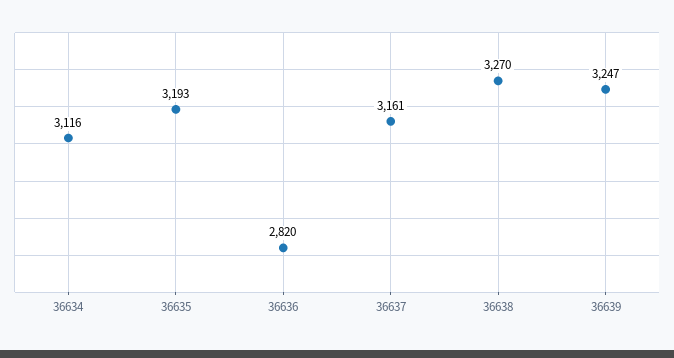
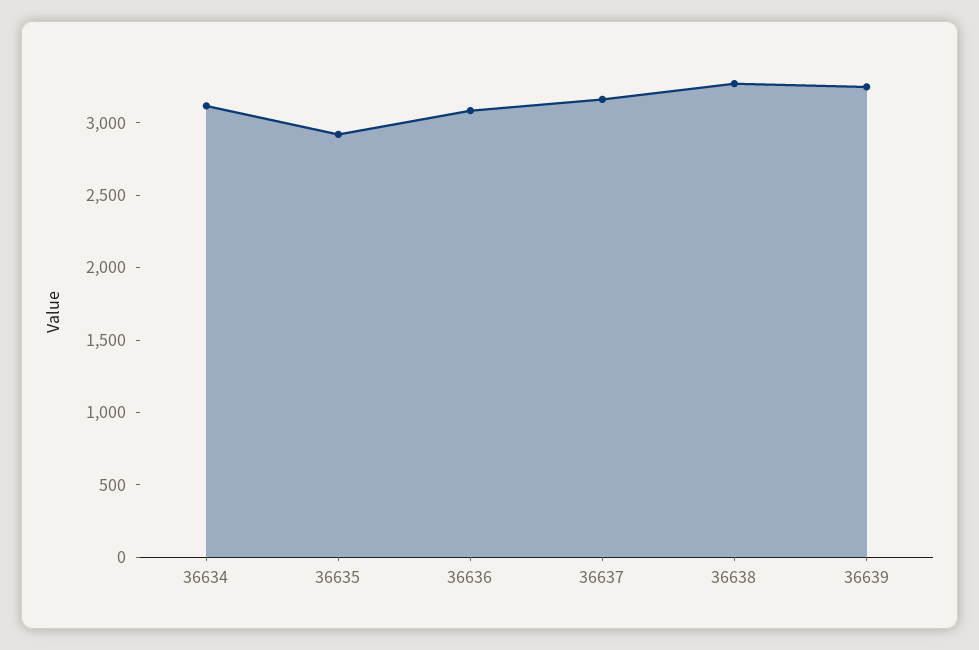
  {
    "36634": 3116,
-   "36635": 3193,
+   "36635": 2900,
-   "36636": 2820,
+   "36636": 3100,
    "36637": 3161,
    "36638": 3270,
    "36639": 3247
  }

